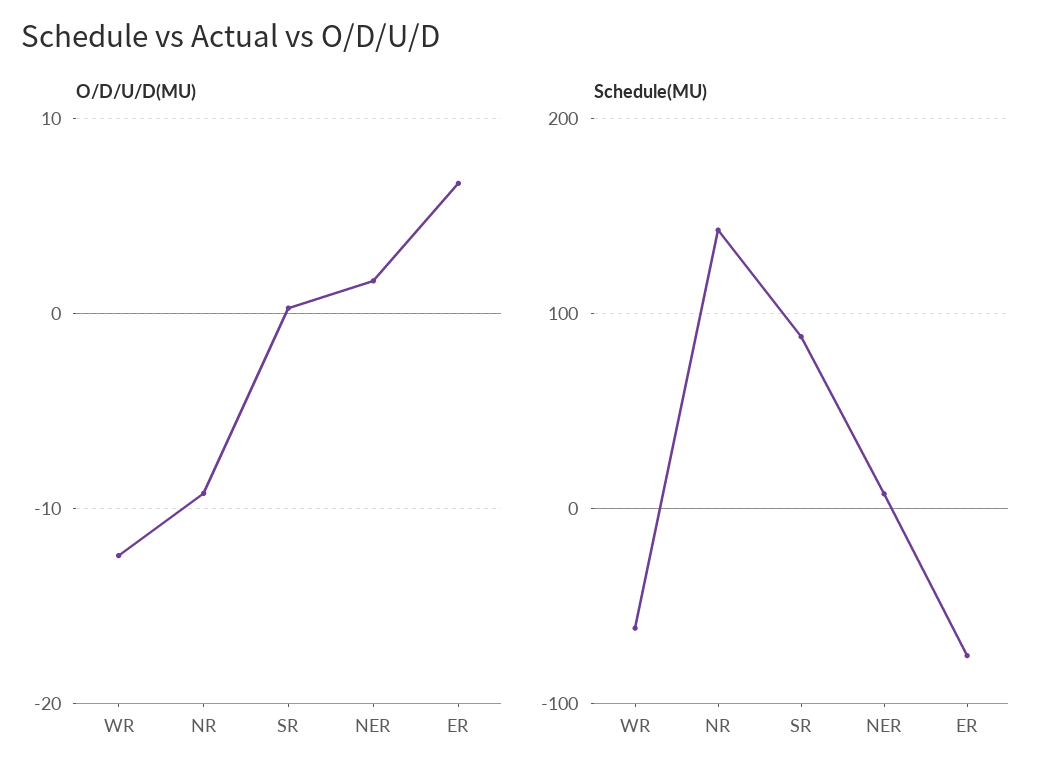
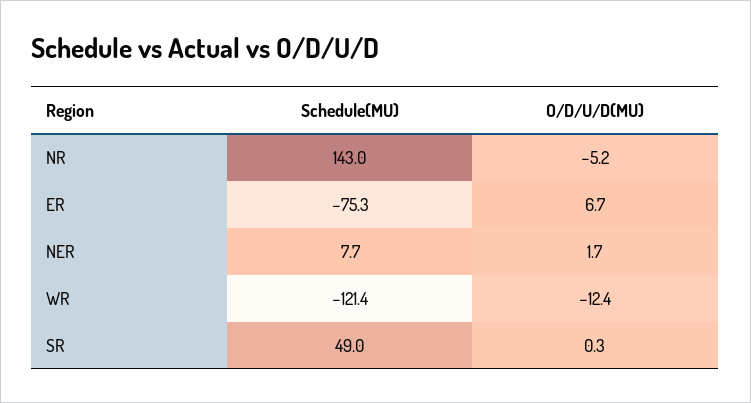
  {
    "O/D/U/D(MU)": {
      "WR": -12.4,
-     "NR": -9,
+     "NR": -5.2,
      "SR": 0.3,
      "NER": 1.7,
      "ER": 6.7
    },
    "Schedule(MU)": {
-     "WR": -60,
+     "WR": -121.4,
      "NR": 143,
-     "SR": 90,
+     "SR": 49,
      "NER": 7.7,
      "ER": -75.3
    }
  }

